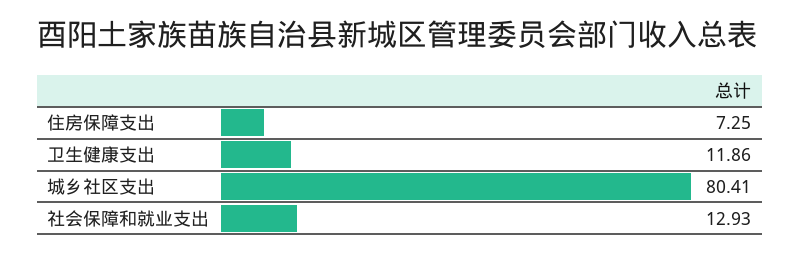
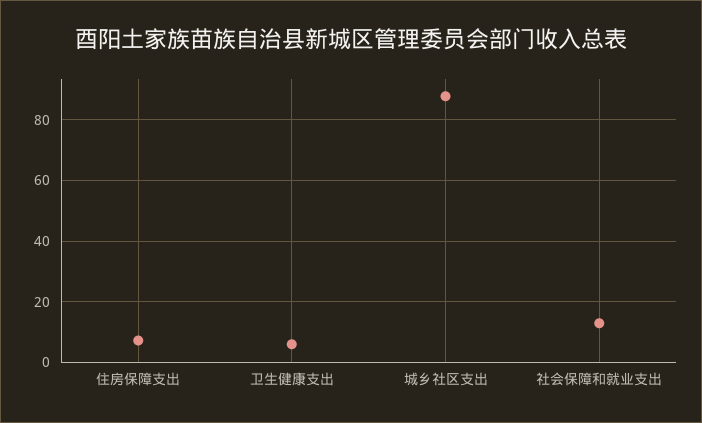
  {
    "住房保障支出": 7.25,
-   "卫生健康支出": 11.86,
+   "卫生健康支出": 6,
-   "城乡社区支出": 80.41,
+   "城乡社区支出": 88,
    "社会保障和就业支出": 12.93
  }

